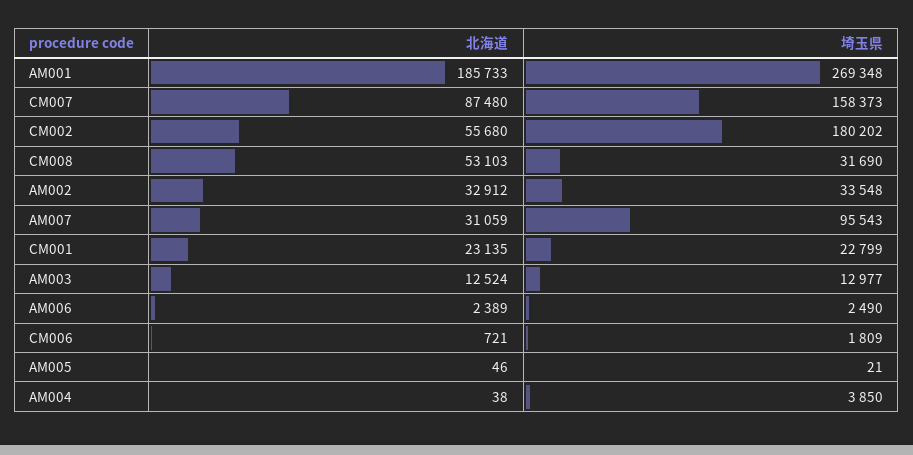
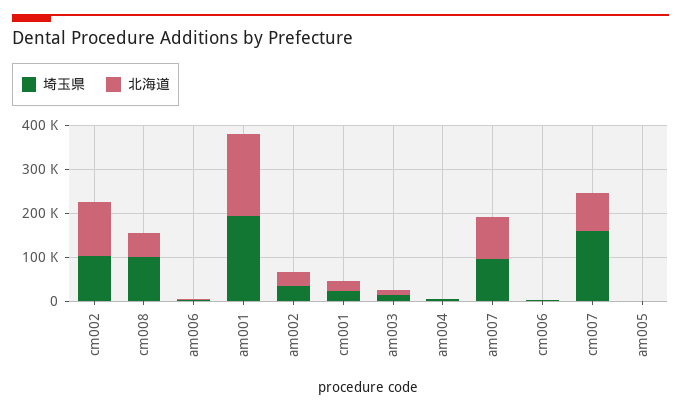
  {
    "北海道": {
      "AM001": 185733,
      "CM007": 87480,
-     "CM002": 55680,
+     "CM002": 120000,
      "CM008": 53103,
      "AM002": 32912,
-     "AM007": 31059,
+     "AM007": 100000,
      "CM001": 23135,
      "AM003": 12524,
      "AM006": 2389,
      "CM006": 721,
      "AM005": 46,
      "AM004": 38
    },
    "埼玉県": {
-     "AM001": 269348,
+     "AM001": 200000,
      "CM007": 158373,
-     "CM002": 180202,
+     "CM002": 100000,
-     "CM008": 31690,
+     "CM008": 100000,
      "AM002": 33548,
      "AM007": 95543,
      "CM001": 22799,
      "AM003": 12977,
      "AM006": 2490,
      "CM006": 1809,
      "AM005": 21,
      "AM004": 3850
    }
  }

